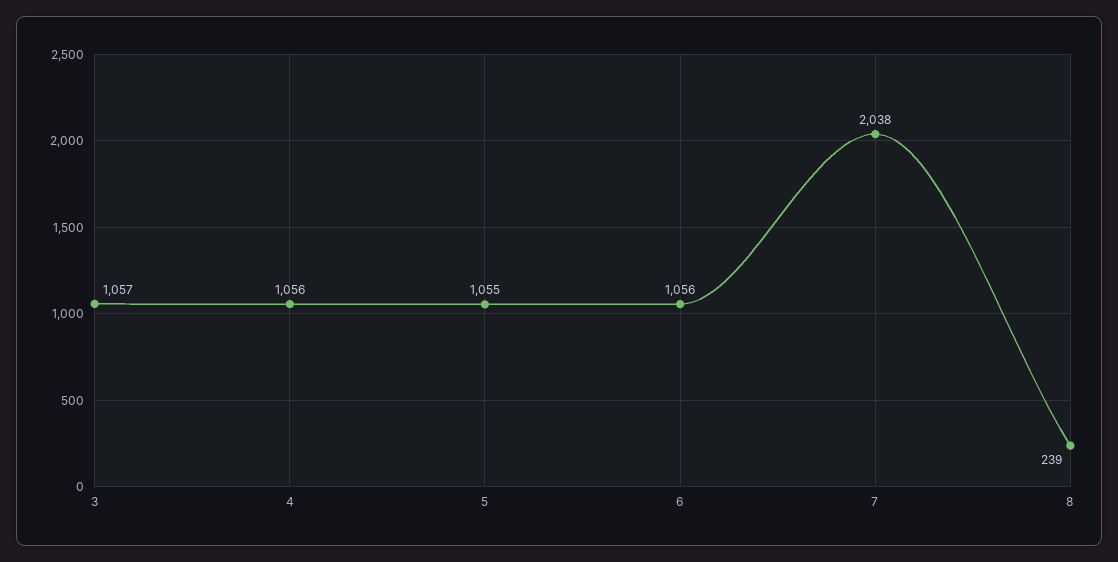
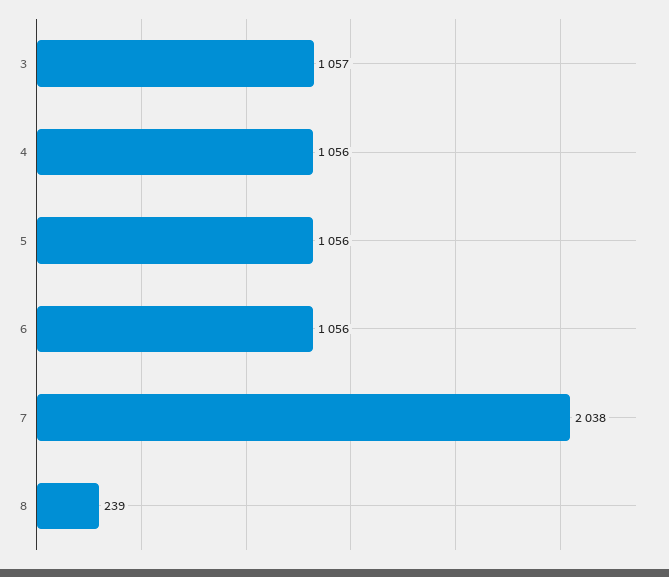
  {
    "3": 1057,
    "4": 1056,
-   "5": 1055,
+   "5": 1056,
    "6": 1056,
    "7": 2038,
    "8": 239
  }

